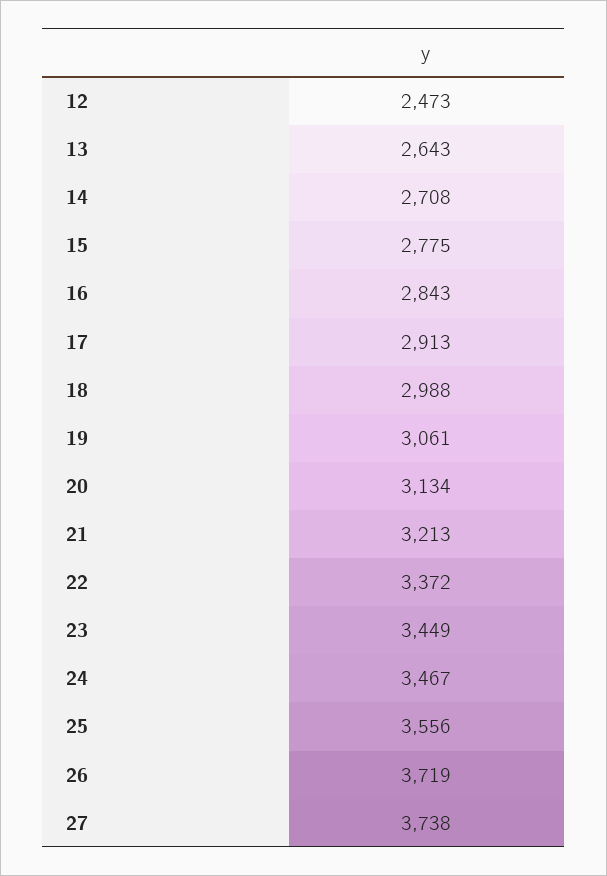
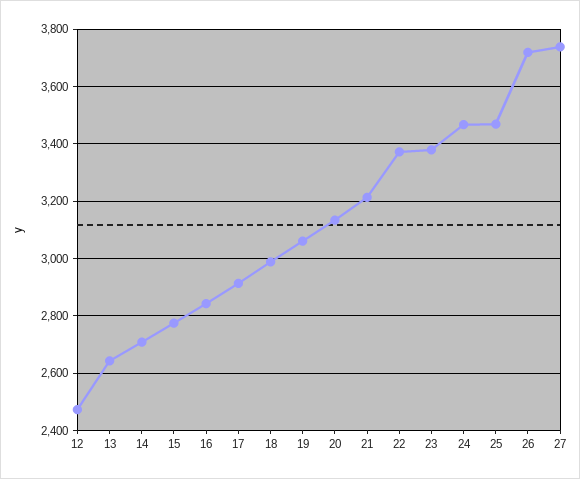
  {
    "12": 2473,
    "13": 2643,
    "14": 2708,
    "15": 2775,
    "16": 2843,
    "17": 2913,
    "18": 2988,
    "19": 3061,
    "20": 3134,
    "21": 3213,
    "22": 3372,
-   "23": 3449,
+   "23": 3375,
    "24": 3467,
-   "25": 3556,
+   "25": 3475,
    "26": 3719,
    "27": 3738
  }

